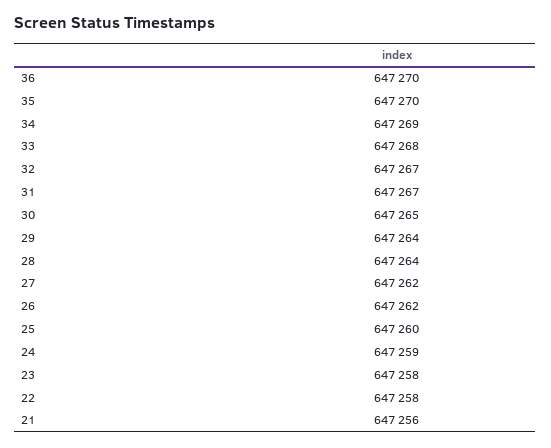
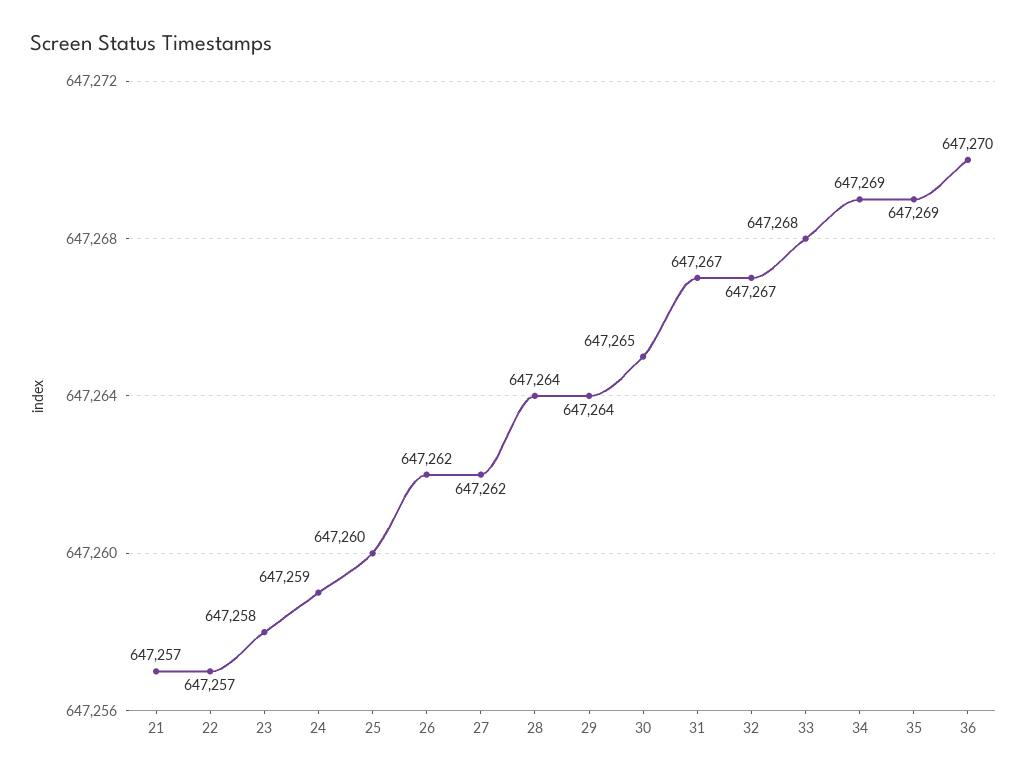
  {
    "36": 647270,
-   "35": 647270,
+   "35": 647269,
    "34": 647269,
    "33": 647268,
    "32": 647267,
    "31": 647267,
    "30": 647265,
    "29": 647264,
    "28": 647264,
    "27": 647262,
    "26": 647262,
    "25": 647260,
    "24": 647259,
    "23": 647258,
-   "22": 647258,
+   "22": 647257,
-   "21": 647256
+   "21": 647257
  }

